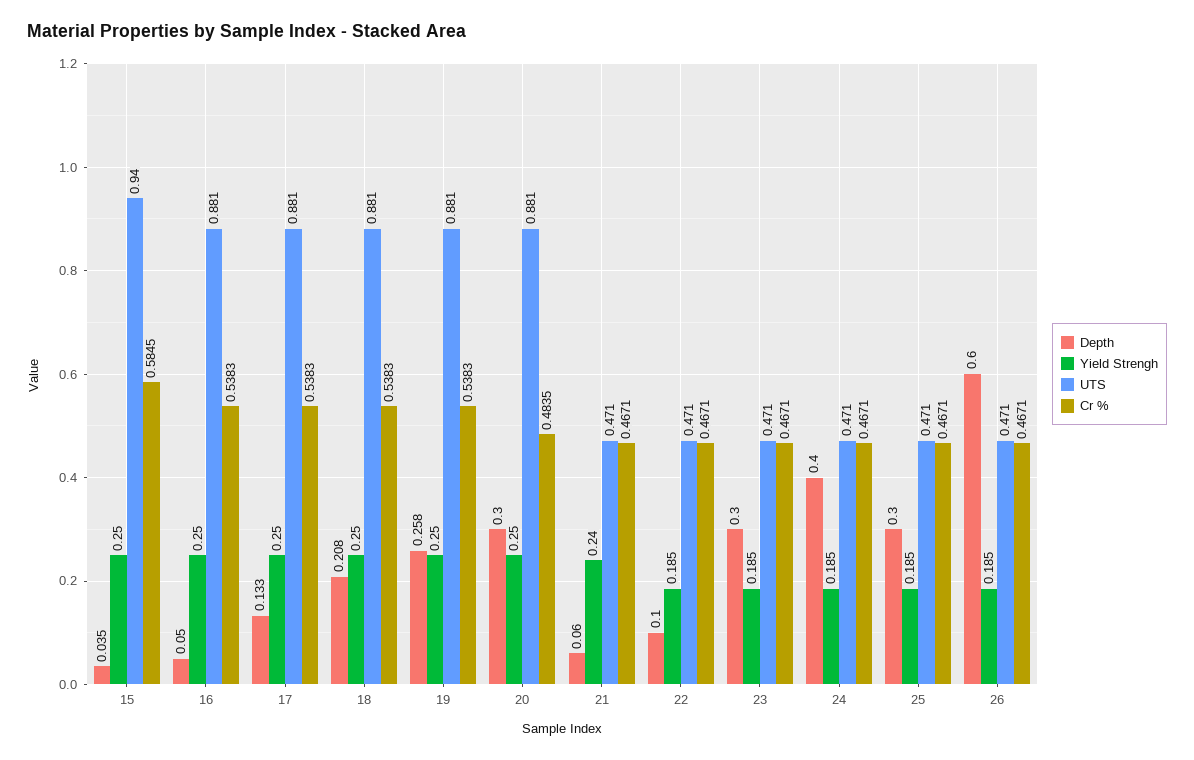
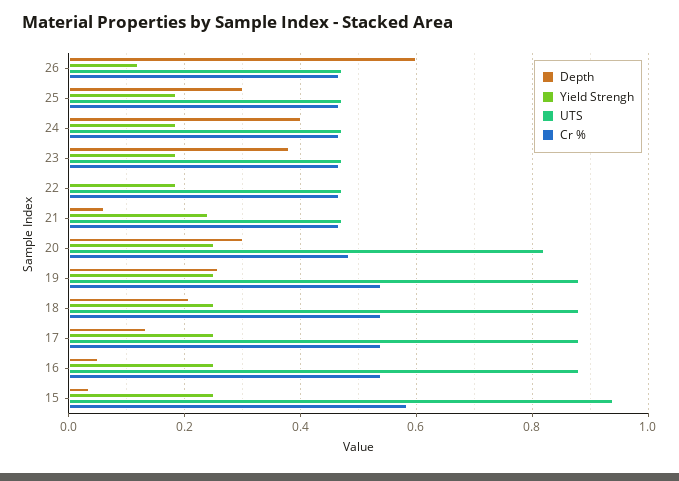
  {
    "Depth": {
      "15": 0.035,
      "16": 0.05,
      "17": 0.133,
      "18": 0.208,
      "19": 0.258,
      "20": 0.3,
      "21": 0.06,
-     "22": 0.1,
+     "22": 0,
-     "23": 0.3,
+     "23": 0.38,
      "24": 0.4,
      "25": 0.3,
      "26": 0.6
    },
    "Yield Strengh": {
      "15": 0.25,
      "16": 0.25,
      "17": 0.25,
      "18": 0.25,
      "19": 0.25,
      "20": 0.25,
      "21": 0.24,
      "22": 0.185,
      "23": 0.185,
      "24": 0.185,
      "25": 0.185,
-     "26": 0.185
+     "26": 0.12
    },
    "UTS": {
      "15": 0.94,
      "16": 0.881,
      "17": 0.881,
      "18": 0.881,
      "19": 0.881,
-     "20": 0.881,
+     "20": 0.82,
      "21": 0.471,
      "22": 0.471,
      "23": 0.471,
      "24": 0.471,
      "25": 0.471,
      "26": 0.471
    },
    "Cr %": {
      "15": 0.5845,
      "16": 0.5383,
      "17": 0.5383,
      "18": 0.5383,
      "19": 0.5383,
      "20": 0.4835,
      "21": 0.4671,
      "22": 0.4671,
      "23": 0.4671,
      "24": 0.4671,
      "25": 0.4671,
      "26": 0.4671
    }
  }

